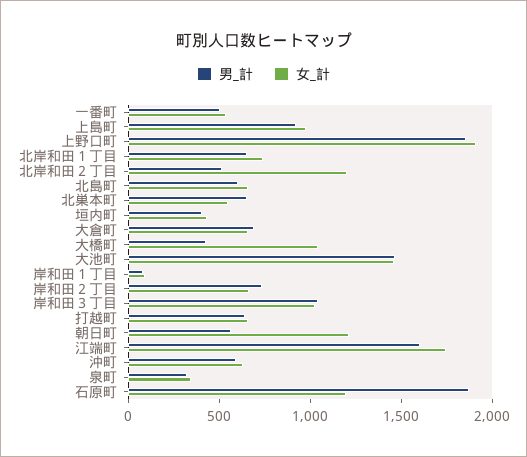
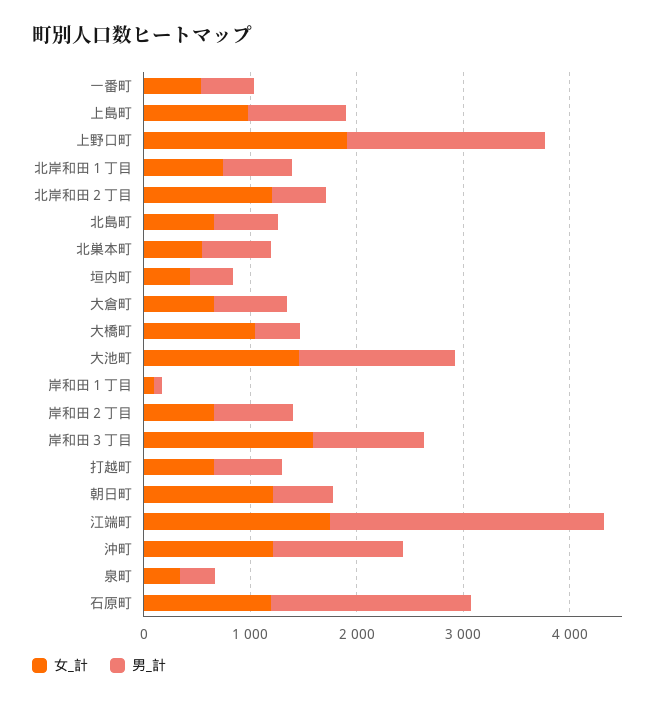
  {
    "男_計": {
      "一番町": 500,
      "上島町": 900,
      "上野口町": 1900,
      "北岸和田１丁目": 700,
      "北岸和田２丁目": 500,
      "北島町": 600,
      "北巣本町": 700,
      "垣内町": 400,
      "大倉町": 700,
      "大橋町": 400,
      "大池町": 1500,
      "岸和田１丁目": 100,
      "岸和田２丁目": 700,
      "岸和田３丁目": 1000,
      "打越町": 600,
      "朝日町": 600,
-     "江端町": 1600,
+     "江端町": 2600,
-     "沖町": 600,
+     "沖町": 1200,
      "泉町": 300,
      "石原町": 1900
    },
    "女_計": {
      "一番町": 500,
      "上島町": 1000,
      "上野口町": 1900,
      "北岸和田１丁目": 700,
      "北岸和田２丁目": 1200,
      "北島町": 700,
      "北巣本町": 500,
      "垣内町": 400,
      "大倉町": 700,
      "大橋町": 1000,
      "大池町": 1500,
      "岸和田１丁目": 100,
      "岸和田２丁目": 700,
-     "岸和田３丁目": 1000,
+     "岸和田３丁目": 1600,
      "打越町": 700,
      "朝日町": 1200,
      "江端町": 1700,
-     "沖町": 600,
+     "沖町": 1200,
      "泉町": 300,
      "石原町": 1200
    }
  }

